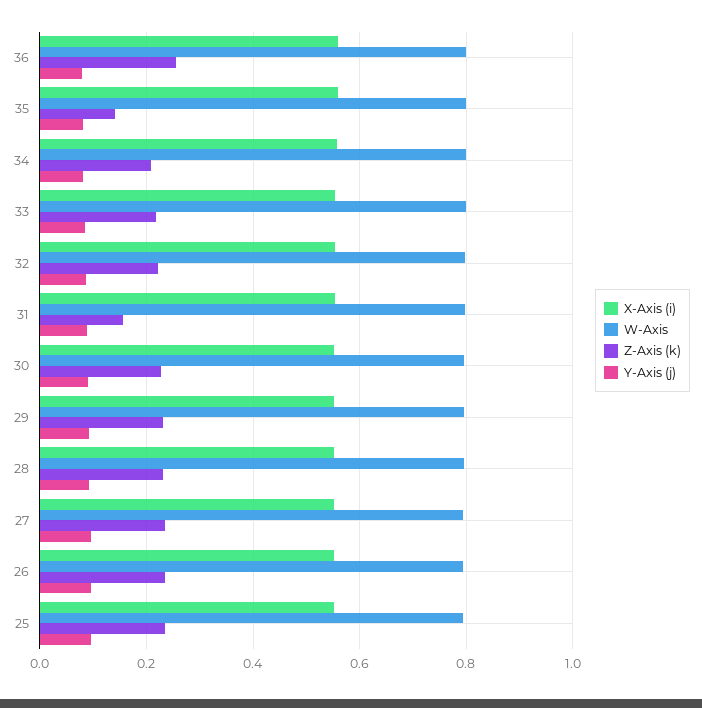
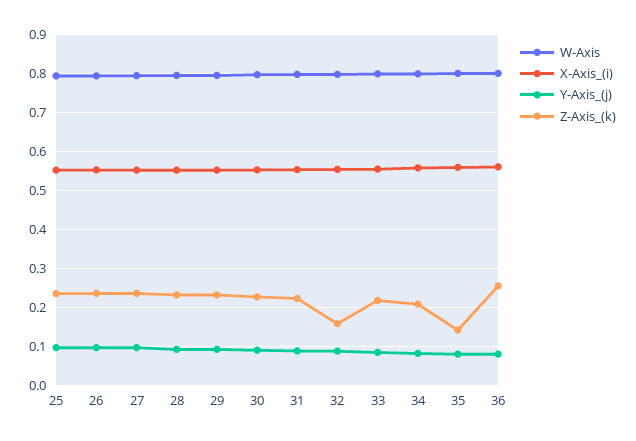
  {
    "X-Axis (i)": {
      "36": 0.56,
      "35": 0.56,
      "34": 0.56,
      "33": 0.56,
      "32": 0.56,
      "31": 0.56,
      "30": 0.56,
      "29": 0.56,
      "28": 0.56,
      "27": 0.56,
      "26": 0.56,
      "25": 0.56
    },
    "W-Axis": {
      "36": 0.8,
      "35": 0.8,
      "34": 0.8,
      "33": 0.8,
      "32": 0.8,
      "31": 0.8,
      "30": 0.8,
      "29": 0.8,
      "28": 0.8,
      "27": 0.8,
      "26": 0.8,
      "25": 0.8
    },
    "Z-Axis (k)": {
      "36": 0.26,
      "35": 0.14,
      "34": 0.2,
      "33": 0.22,
-     "32": 0.22,
+     "32": 0.16,
-     "31": 0.16,
+     "31": 0.22,
      "30": 0.22,
      "29": 0.24,
      "28": 0.24,
      "27": 0.24,
      "26": 0.24,
      "25": 0.24
    },
    "Y-Axis (j)": {
      "36": 0.08,
      "35": 0.08,
      "34": 0.08,
      "33": 0.08,
      "32": 0.08,
      "31": 0.08,
      "30": 0.08,
      "29": 0.1,
      "28": 0.1,
      "27": 0.1,
      "26": 0.1,
      "25": 0.1
    }
  }

